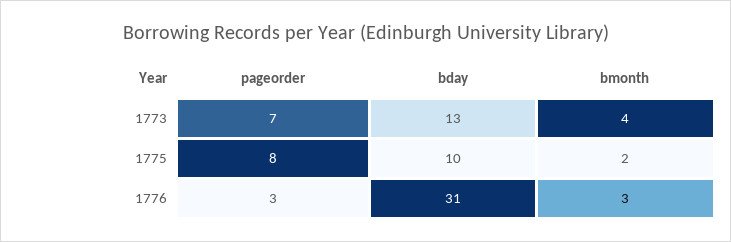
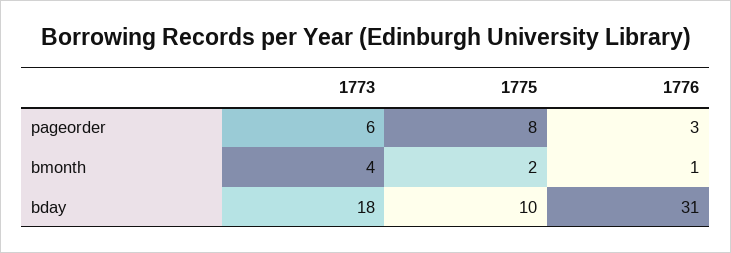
  {
    "pageorder": {
-     "1773": 7,
+     "1773": 6,
      "1775": 8,
      "1776": 3
    },
    "bday": {
-     "1773": 13,
+     "1773": 18,
      "1775": 10,
      "1776": 31
    },
    "bmonth": {
      "1773": 4,
      "1775": 2,
-     "1776": 3
+     "1776": 1
    }
  }

